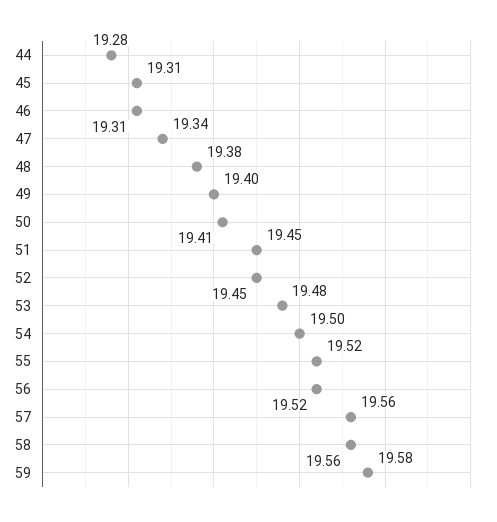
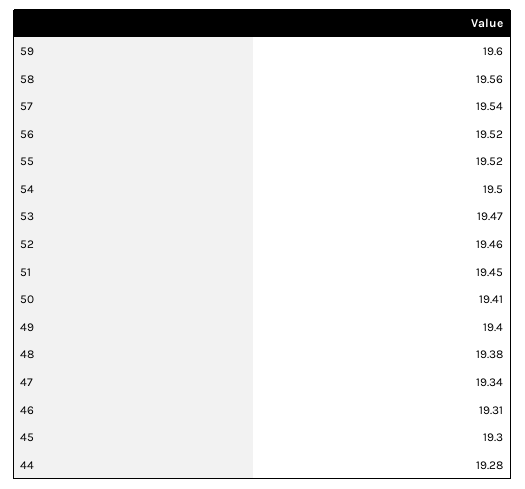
  {
    "44": 19.28,
-   "45": 19.31,
+   "45": 19.3,
    "46": 19.31,
    "47": 19.34,
    "48": 19.38,
    "49": 19.4,
    "50": 19.41,
    "51": 19.45,
-   "52": 19.45,
+   "52": 19.46,
-   "53": 19.48,
+   "53": 19.47,
    "54": 19.5,
    "55": 19.52,
    "56": 19.52,
-   "57": 19.56,
+   "57": 19.54,
    "58": 19.56,
-   "59": 19.58
+   "59": 19.6
  }

